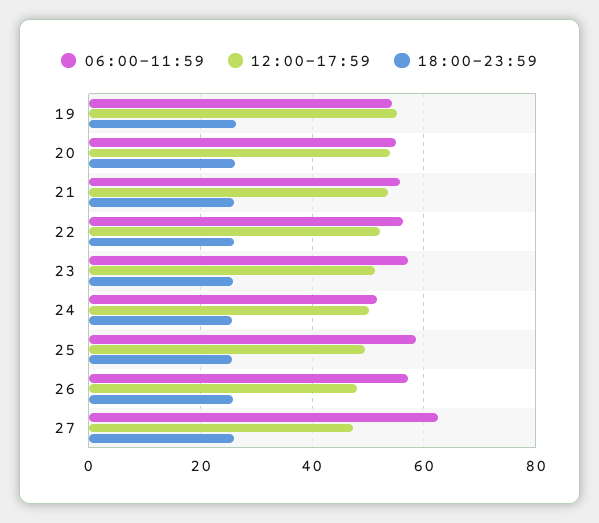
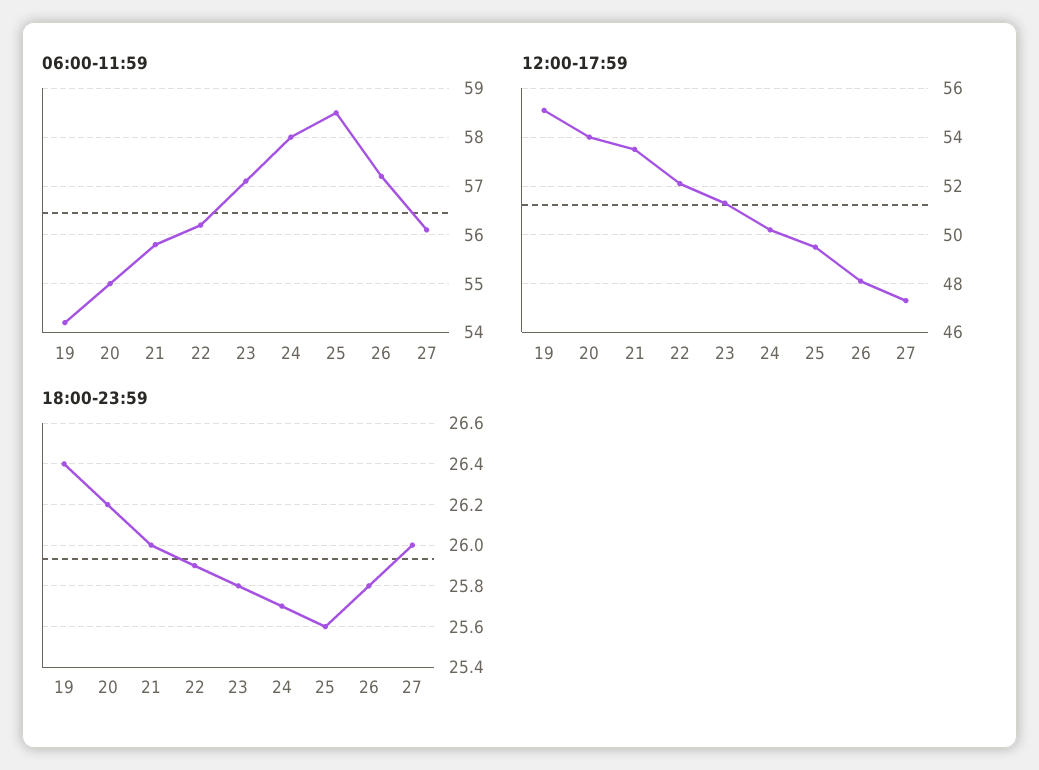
  {
    "06:00-11:59": {
      "19": 54,
      "20": 55,
      "21": 56,
      "22": 56,
      "23": 57,
-     "24": 52,
+     "24": 58,
      "25": 58.5,
      "26": 57,
-     "27": 62
+     "27": 56
    },
    "12:00-17:59": {
      "19": 55,
      "20": 54,
      "21": 53.5,
      "22": 52,
      "23": 51.5,
      "24": 50,
      "25": 49.5,
      "26": 48,
      "27": 47.5
    },
    "18:00-23:59": {
      "19": 26.4,
      "20": 26.2,
      "21": 26,
      "22": 25.9,
      "23": 25.8,
      "24": 25.7,
      "25": 25.6,
      "26": 25.8,
      "27": 26
    }
  }

